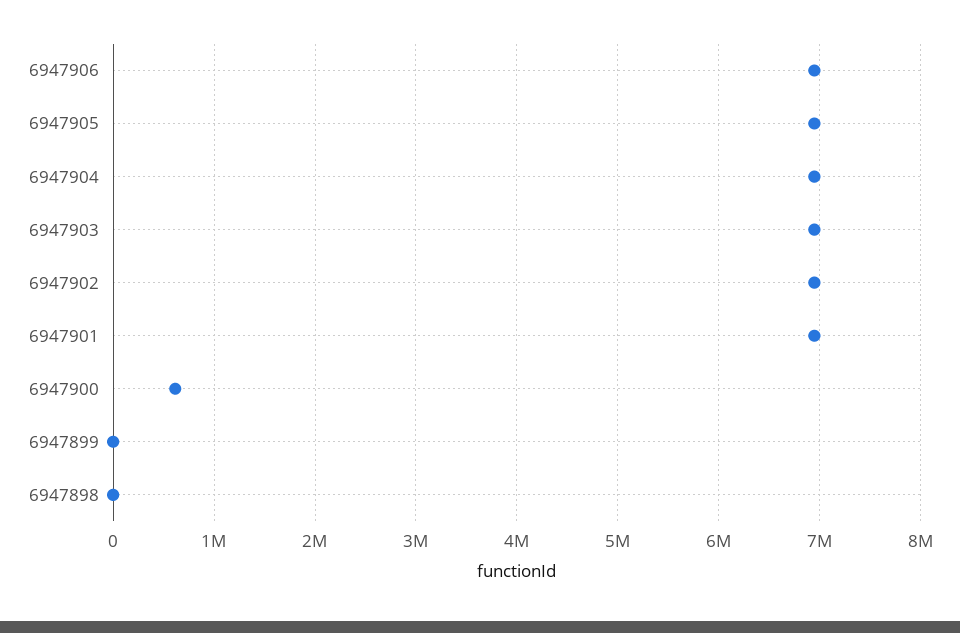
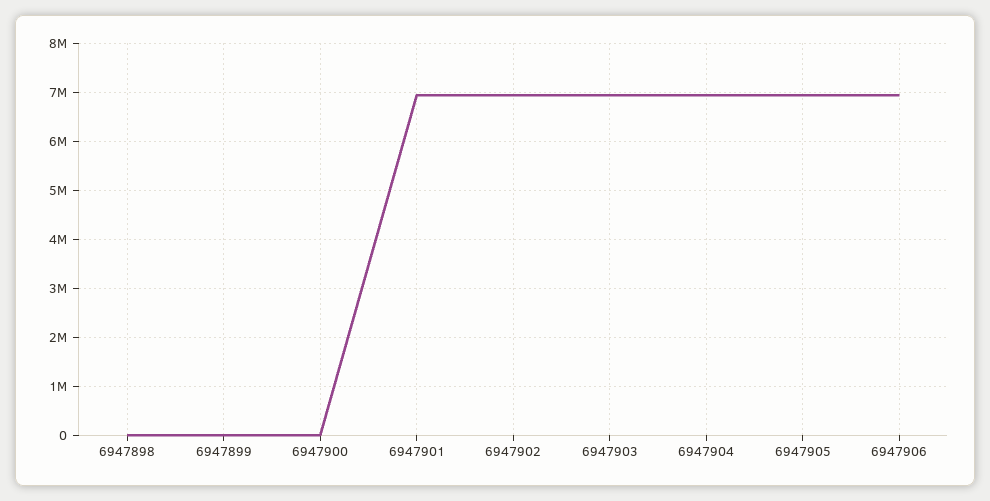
  {
    "6947906": 6900000,
    "6947905": 6900000,
    "6947904": 6900000,
    "6947903": 6900000,
    "6947902": 6900000,
    "6947901": 6900000,
-   "6947900": 600000,
+   "6947900": 0,
    "6947899": 0,
    "6947898": 0
  }

